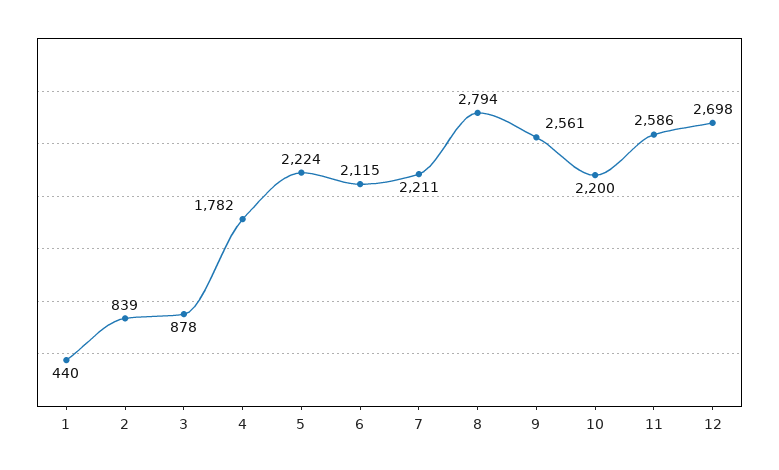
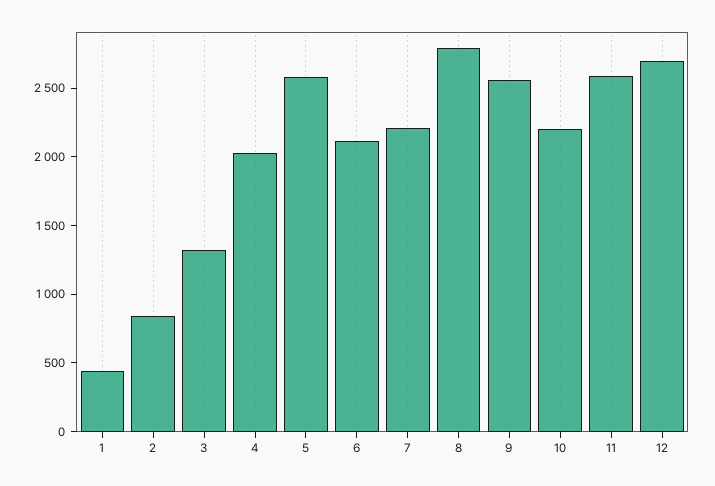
  {
    "1": 440,
    "2": 839,
-   "3": 878,
+   "3": 1300,
-   "4": 1782,
+   "4": 2000,
-   "5": 2224,
+   "5": 2600,
    "6": 2115,
    "7": 2211,
    "8": 2794,
    "9": 2561,
    "10": 2200,
    "11": 2586,
    "12": 2698
  }

